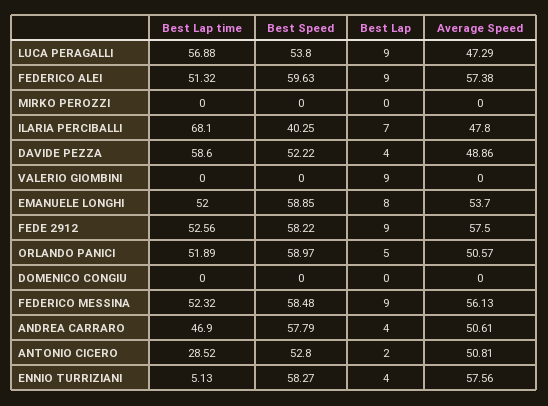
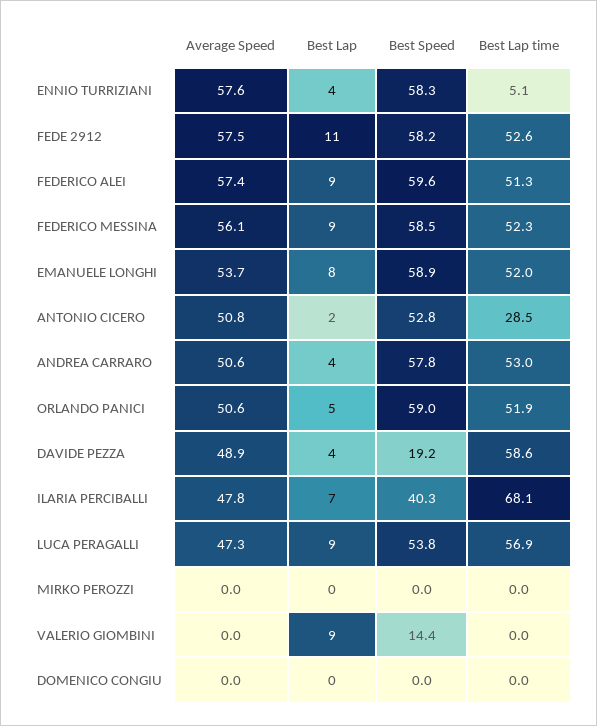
  {
    "Best Lap time": {
      "LUCA PERAGALLI": 56.88,
      "FEDERICO ALEI": 51.32,
      "MIRKO PEROZZI": 0,
      "ILARIA PERCIBALLI": 68.1,
      "DAVIDE PEZZA": 58.6,
      "VALERIO GIOMBINI": 0,
      "EMANUELE LONGHI": 52,
      "FEDE 2912": 52.56,
      "ORLANDO PANICI": 51.89,
      "DOMENICO CONGIU": 0,
      "FEDERICO MESSINA": 52.32,
-     "ANDREA CARRARO": 46.9,
+     "ANDREA CARRARO": 53,
      "ANTONIO CICERO": 28.52,
      "ENNIO TURRIZIANI": 5.13
    },
    "Best Speed": {
      "LUCA PERAGALLI": 53.8,
      "FEDERICO ALEI": 59.63,
      "MIRKO PEROZZI": 0,
      "ILARIA PERCIBALLI": 40.25,
-     "DAVIDE PEZZA": 52.22,
+     "DAVIDE PEZZA": 19.2,
-     "VALERIO GIOMBINI": 0,
+     "VALERIO GIOMBINI": 14.4,
      "EMANUELE LONGHI": 58.85,
      "FEDE 2912": 58.22,
      "ORLANDO PANICI": 58.97,
      "DOMENICO CONGIU": 0,
      "FEDERICO MESSINA": 58.48,
      "ANDREA CARRARO": 57.79,
      "ANTONIO CICERO": 52.8,
      "ENNIO TURRIZIANI": 58.27
    },
    "Best Lap": {
      "LUCA PERAGALLI": 9,
      "FEDERICO ALEI": 9,
      "MIRKO PEROZZI": 0,
      "ILARIA PERCIBALLI": 7,
      "DAVIDE PEZZA": 4,
      "VALERIO GIOMBINI": 9,
      "EMANUELE LONGHI": 8,
-     "FEDE 2912": 9,
+     "FEDE 2912": 11,
      "ORLANDO PANICI": 5,
      "DOMENICO CONGIU": 0,
      "FEDERICO MESSINA": 9,
      "ANDREA CARRARO": 4,
      "ANTONIO CICERO": 2,
      "ENNIO TURRIZIANI": 4
    },
    "Average Speed": {
      "LUCA PERAGALLI": 47.29,
      "FEDERICO ALEI": 57.38,
      "MIRKO PEROZZI": 0,
      "ILARIA PERCIBALLI": 47.8,
      "DAVIDE PEZZA": 48.86,
      "VALERIO GIOMBINI": 0,
      "EMANUELE LONGHI": 53.7,
      "FEDE 2912": 57.5,
      "ORLANDO PANICI": 50.57,
      "DOMENICO CONGIU": 0,
      "FEDERICO MESSINA": 56.13,
      "ANDREA CARRARO": 50.61,
      "ANTONIO CICERO": 50.81,
      "ENNIO TURRIZIANI": 57.56
    }
  }

